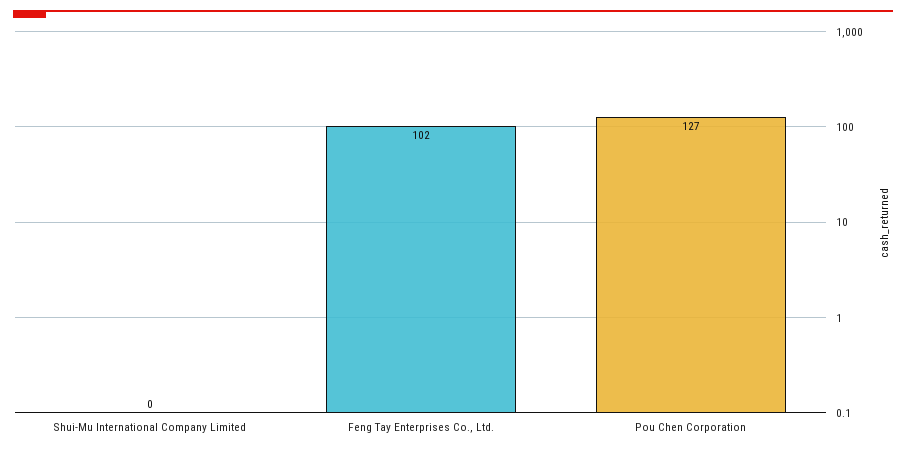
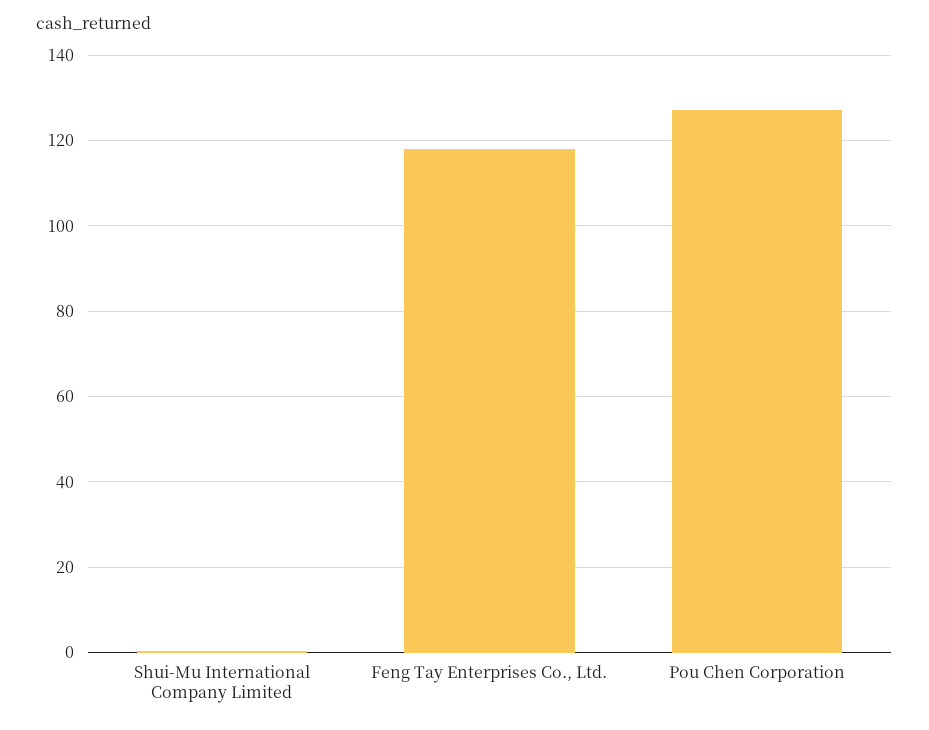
  {
    "Shui-Mu International Company Limited": 0,
-   "Feng Tay Enterprises Co., Ltd.": 102,
+   "Feng Tay Enterprises Co., Ltd.": 118,
    "Pou Chen Corporation": 127
  }

